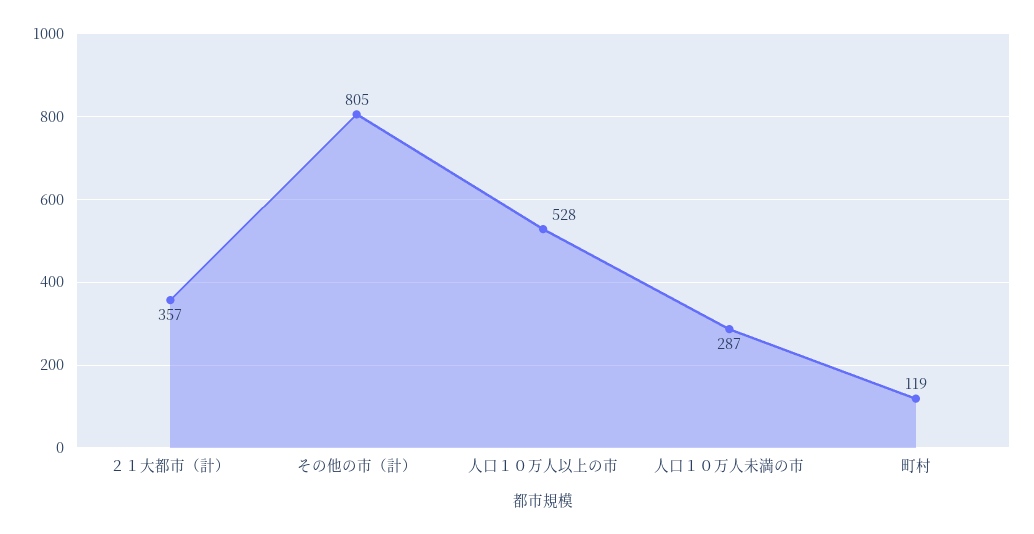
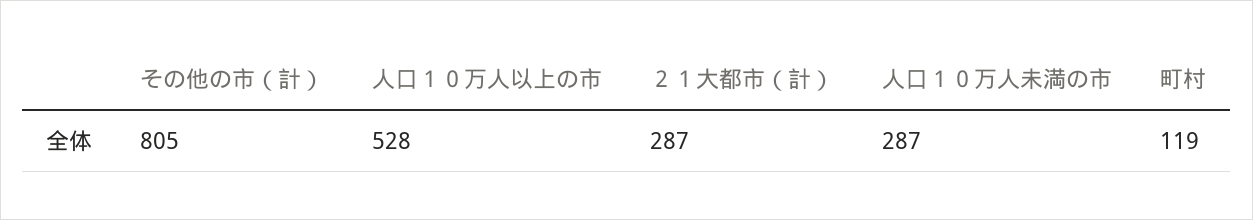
  {
-   "２１大都市（計）": 357,
+   "２１大都市（計）": 287,
    "その他の市（計）": 805,
    "人口１０万人以上の市": 528,
    "人口１０万人未満の市": 287,
    "町村": 119
  }

